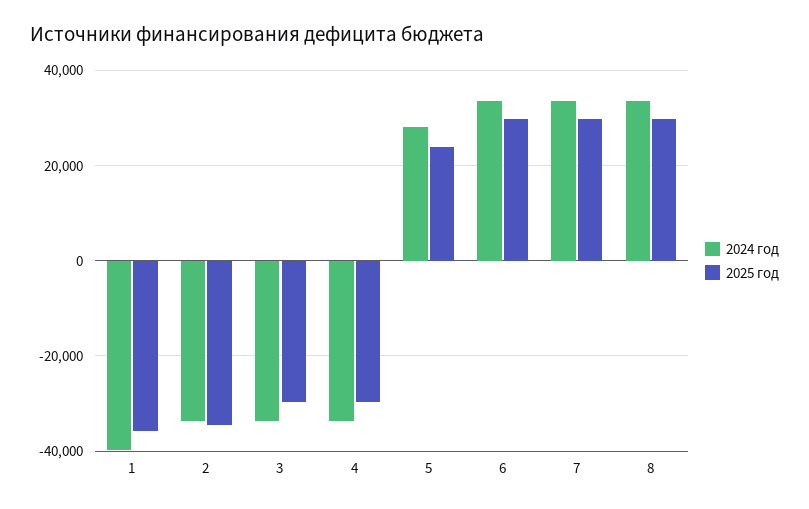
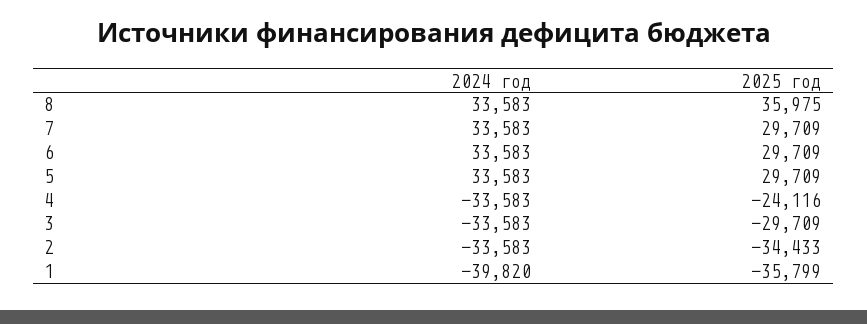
  {
    "2024 год": {
      "1": -39820,
      "2": -33583,
      "3": -33583,
      "4": -33583,
-     "5": 28000,
+     "5": 33583,
      "6": 33583,
      "7": 33583,
      "8": 33583
    },
    "2025 год": {
      "1": -35799,
      "2": -34433,
      "3": -29709,
-     "4": -30000,
+     "4": -24116,
-     "5": 24000,
+     "5": 29709,
      "6": 29709,
      "7": 29709,
-     "8": 30000
+     "8": 35975
    }
  }

